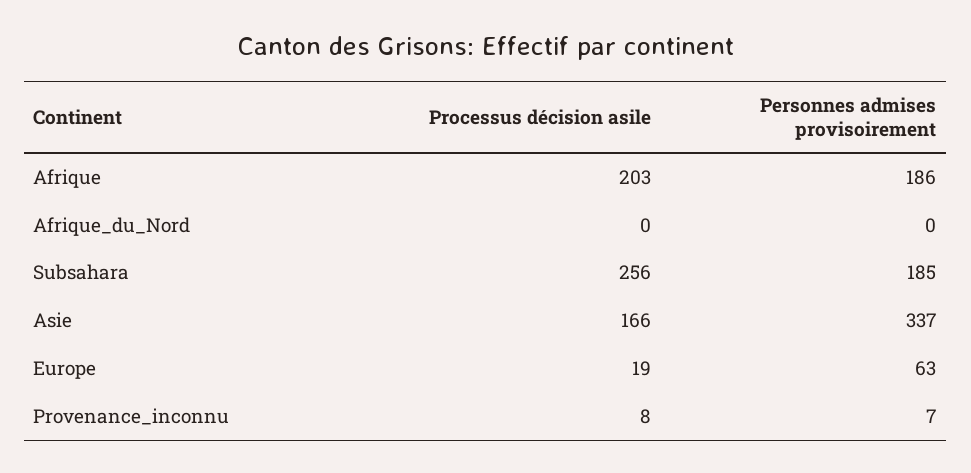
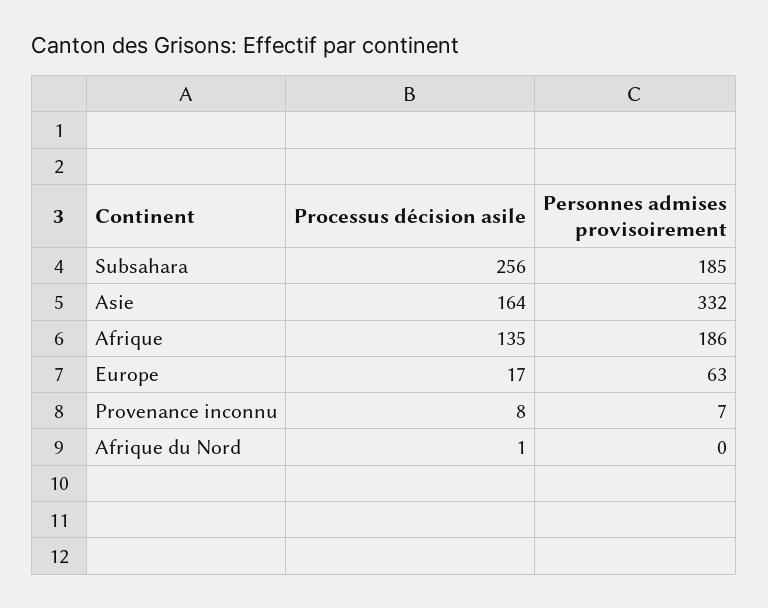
  {
    "Processus décision asile": {
-     "Afrique": 203,
+     "Afrique": 135,
-     "Afrique_du_Nord": 0,
+     "Afrique_du_Nord": 1,
      "Subsahara": 256,
-     "Asie": 166,
+     "Asie": 164,
-     "Europe": 19,
+     "Europe": 17,
      "Provenance_inconnu": 8
    },
    "Personnes admises provisoirement": {
      "Afrique": 186,
      "Afrique_du_Nord": 0,
      "Subsahara": 185,
-     "Asie": 337,
+     "Asie": 332,
      "Europe": 63,
      "Provenance_inconnu": 7
    }
  }

